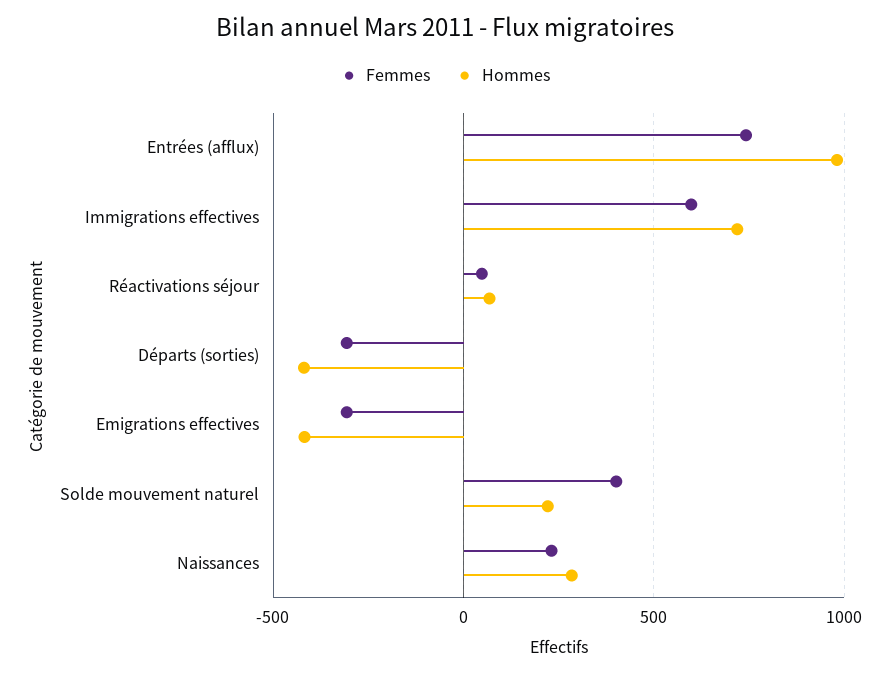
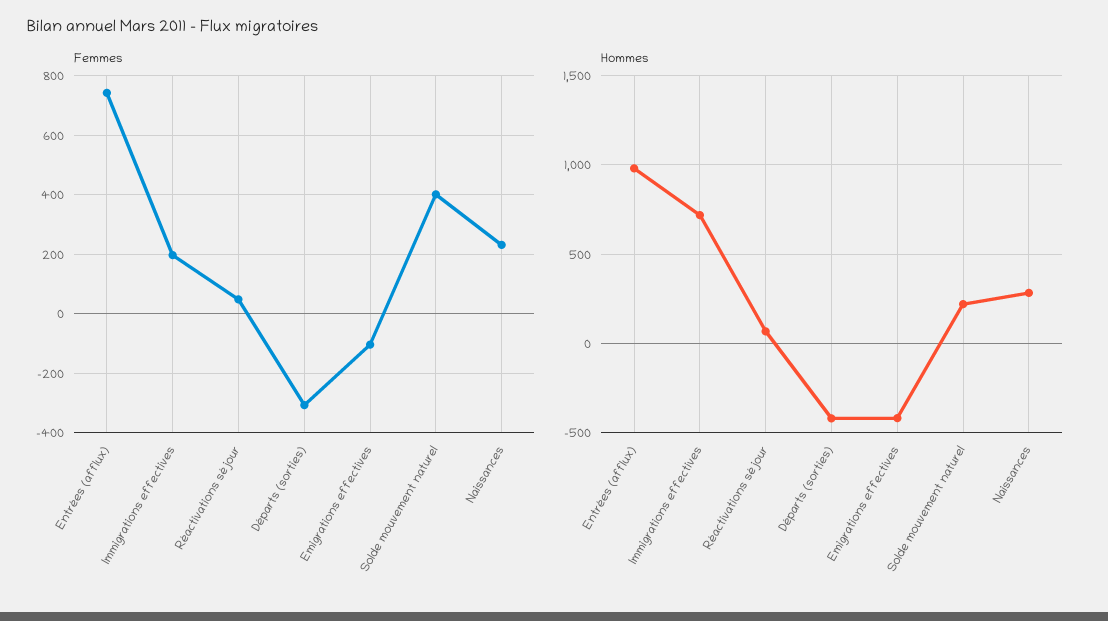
  {
    "Femmes": {
      "Entrées (afflux)": 750,
-     "Immigrations effectives": 600,
+     "Immigrations effectives": 200,
      "Réactivations séjour": 50,
      "Départs (sorties)": -300,
-     "Emigrations effectives": -300,
+     "Emigrations effectives": -100,
      "Solde mouvement naturel": 400,
      "Naissances": 225
    },
    "Hommes": {
      "Entrées (afflux)": 1000,
      "Immigrations effectives": 700,
      "Réactivations séjour": 50,
      "Départs (sorties)": -400,
      "Emigrations effectives": -400,
      "Solde mouvement naturel": 200,
      "Naissances": 300
    }
  }

